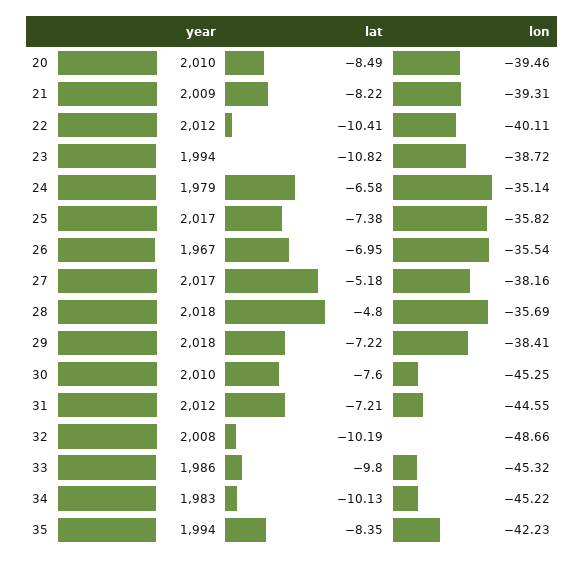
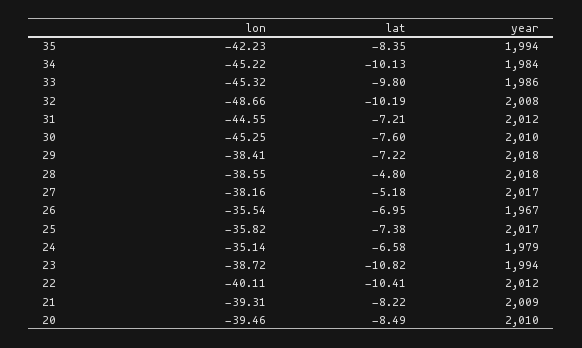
  {
    "year": {
      "20": 2010,
      "21": 2009,
      "22": 2012,
      "23": 1994,
      "24": 1979,
      "25": 2017,
      "26": 1967,
      "27": 2017,
      "28": 2018,
      "29": 2018,
      "30": 2010,
      "31": 2012,
      "32": 2008,
      "33": 1986,
-     "34": 1983,
+     "34": 1984,
      "35": 1994
    },
    "lat": {
      "20": -8.49,
      "21": -8.22,
      "22": -10.41,
      "23": -10.82,
      "24": -6.58,
      "25": -7.38,
      "26": -6.95,
      "27": -5.18,
      "28": -4.8,
      "29": -7.22,
      "30": -7.6,
      "31": -7.21,
      "32": -10.19,
      "33": -9.8,
      "34": -10.13,
      "35": -8.35
    },
    "lon": {
      "20": -39.46,
      "21": -39.31,
      "22": -40.11,
      "23": -38.72,
      "24": -35.14,
      "25": -35.82,
      "26": -35.54,
      "27": -38.16,
-     "28": -35.69,
+     "28": -38.55,
      "29": -38.41,
      "30": -45.25,
      "31": -44.55,
      "32": -48.66,
      "33": -45.32,
      "34": -45.22,
      "35": -42.23
    }
  }

